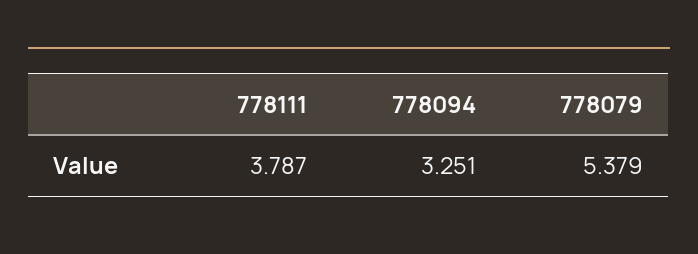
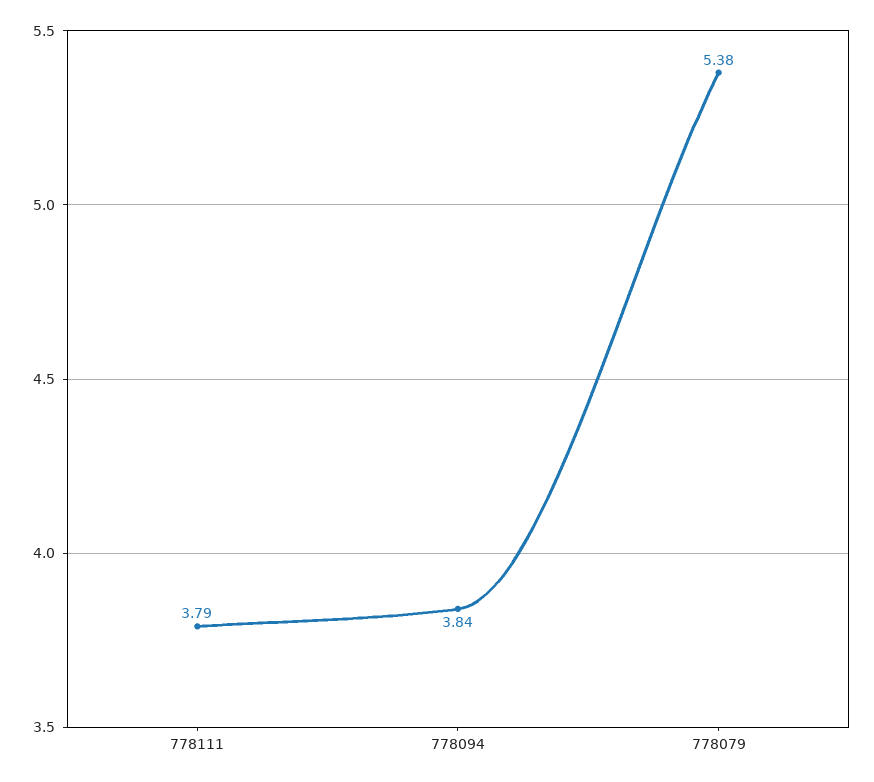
  {
    "778111": 3.787,
-   "778094": 3.251,
+   "778094": 3.84,
    "778079": 5.379
  }

